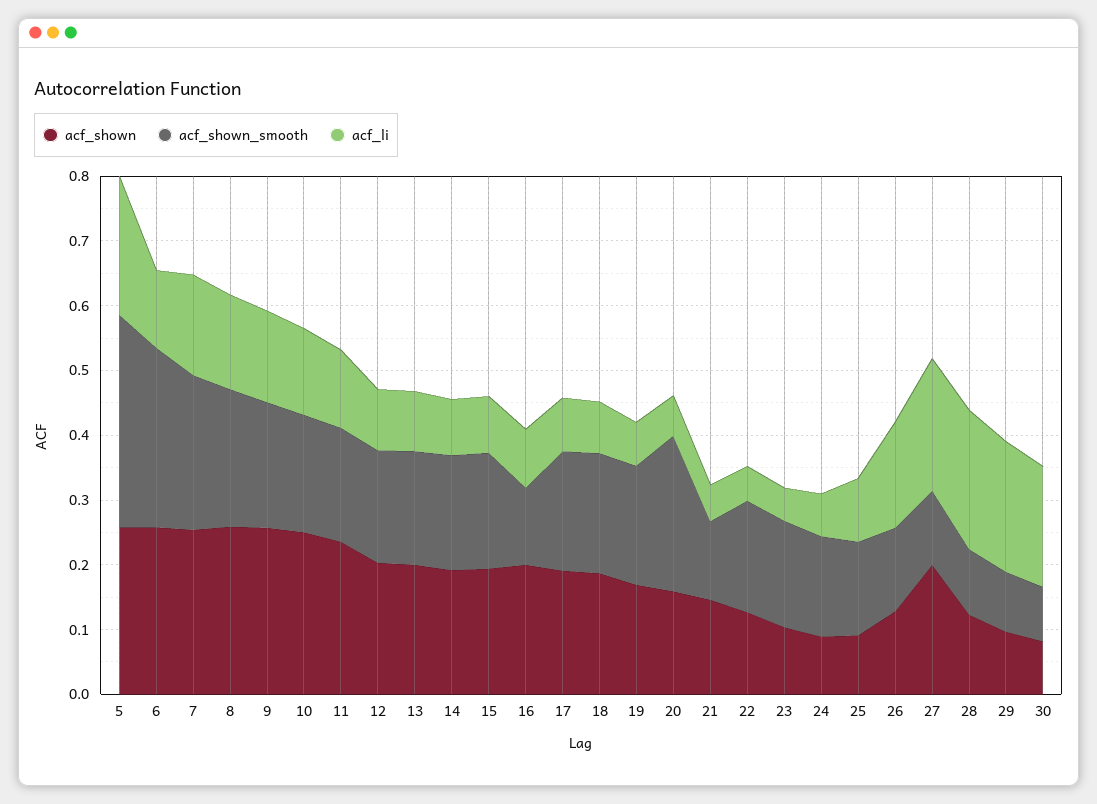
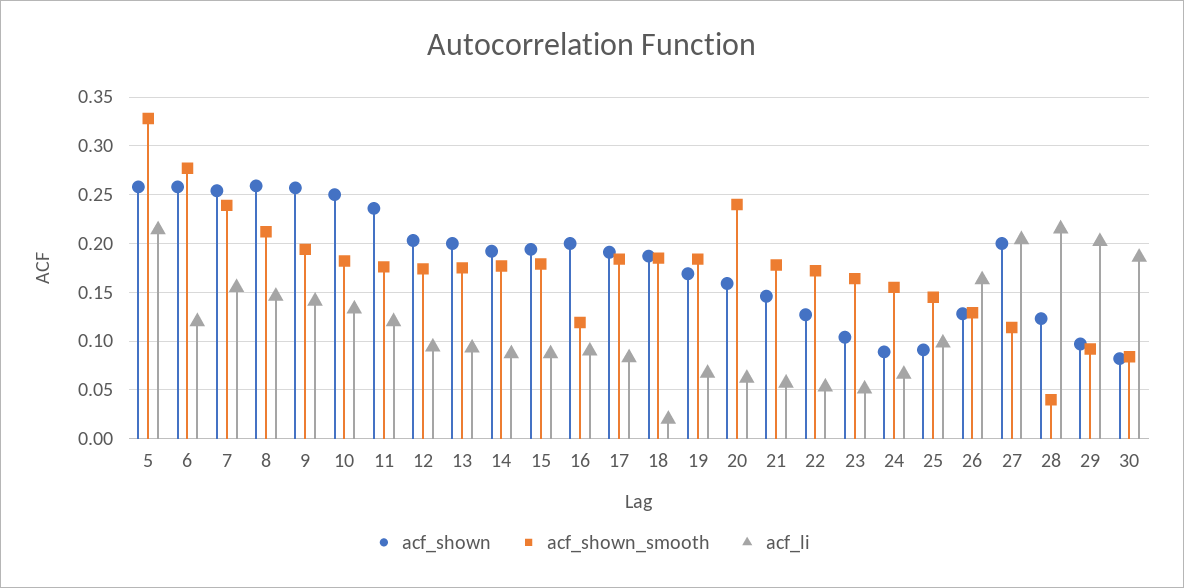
  {
    "acf_shown": {
      "5": 0.26,
      "6": 0.26,
      "7": 0.25,
      "8": 0.26,
      "9": 0.26,
      "10": 0.25,
      "11": 0.24,
      "12": 0.2,
      "13": 0.2,
      "14": 0.19,
      "15": 0.19,
      "16": 0.2,
      "17": 0.19,
      "18": 0.19,
      "19": 0.17,
      "20": 0.16,
      "21": 0.15,
      "22": 0.13,
      "23": 0.1,
      "24": 0.09,
      "25": 0.09,
      "26": 0.13,
      "27": 0.2,
      "28": 0.12,
      "29": 0.1,
      "30": 0.08
    },
    "acf_shown_smooth": {
      "5": 0.33,
      "6": 0.28,
      "7": 0.24,
      "8": 0.21,
      "9": 0.19,
      "10": 0.18,
      "11": 0.18,
      "12": 0.17,
      "13": 0.18,
      "14": 0.18,
      "15": 0.18,
      "16": 0.12,
      "17": 0.18,
      "18": 0.19,
      "19": 0.18,
      "20": 0.24,
-     "21": 0.12,
+     "21": 0.18,
      "22": 0.17,
      "23": 0.16,
      "24": 0.16,
      "25": 0.15,
      "26": 0.13,
      "27": 0.11,
-     "28": 0.1,
+     "28": 0.04,
      "29": 0.09,
      "30": 0.08
    },
    "acf_li": {
      "5": 0.21,
      "6": 0.12,
      "7": 0.16,
      "8": 0.15,
      "9": 0.14,
      "10": 0.13,
      "11": 0.12,
      "12": 0.09,
      "13": 0.09,
      "14": 0.09,
      "15": 0.09,
      "16": 0.09,
      "17": 0.08,
-     "18": 0.08,
+     "18": 0.02,
      "19": 0.07,
      "20": 0.06,
      "21": 0.06,
      "22": 0.05,
      "23": 0.05,
      "24": 0.07,
      "25": 0.1,
      "26": 0.16,
      "27": 0.2,
      "28": 0.22,
      "29": 0.2,
      "30": 0.19
    }
  }

